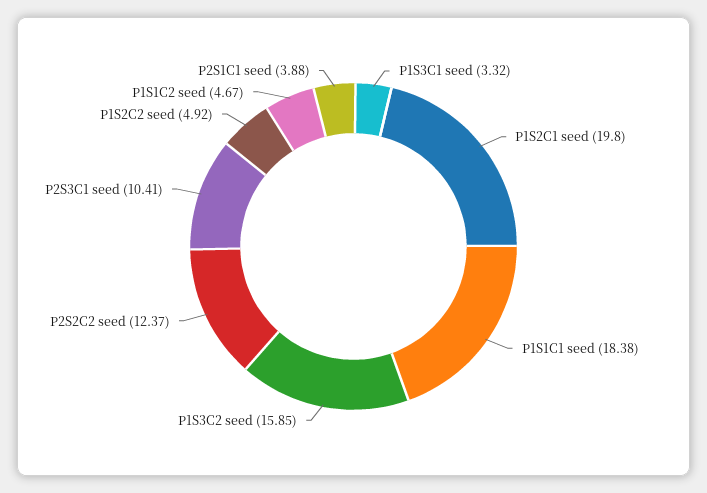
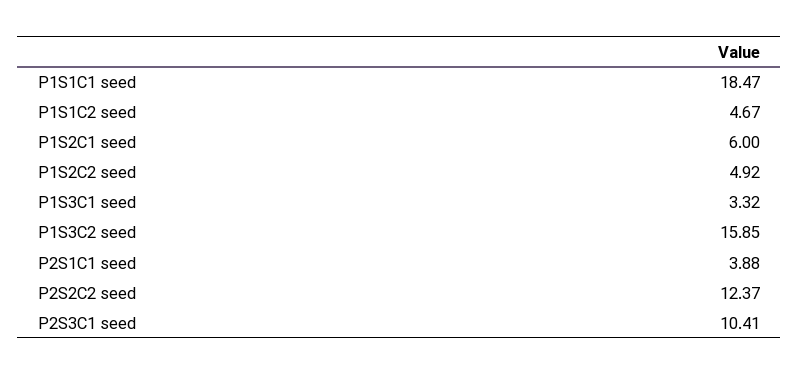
  {
    "P1S3C1 seed": 3.32,
-   "P1S2C1 seed": 19.8,
+   "P1S2C1 seed": 6,
-   "P1S1C1 seed": 18.38,
+   "P1S1C1 seed": 18.47,
    "P1S3C2 seed": 15.85,
    "P2S2C2 seed": 12.37,
    "P2S3C1 seed": 10.41,
    "P1S2C2 seed": 4.92,
    "P1S1C2 seed": 4.67,
    "P2S1C1 seed": 3.88
  }

